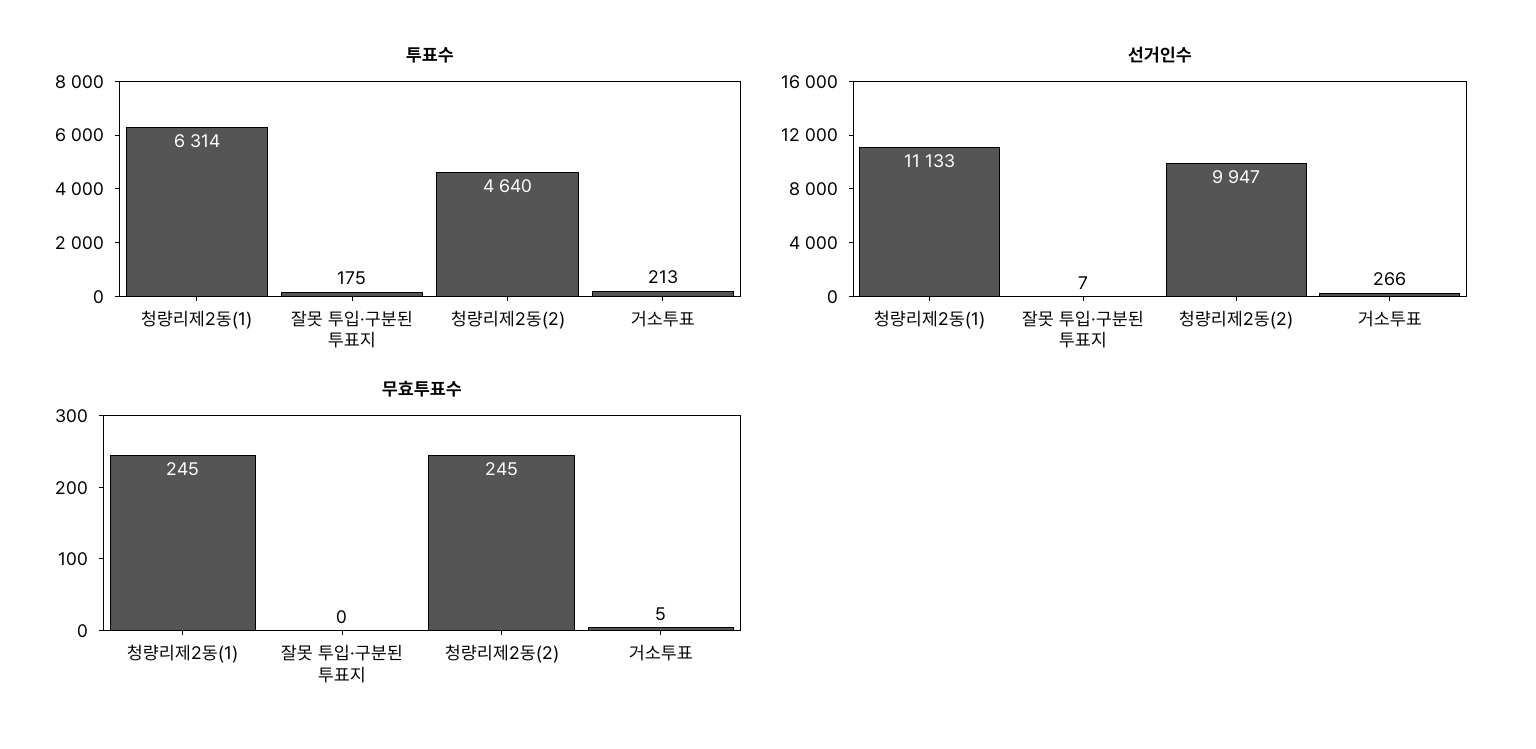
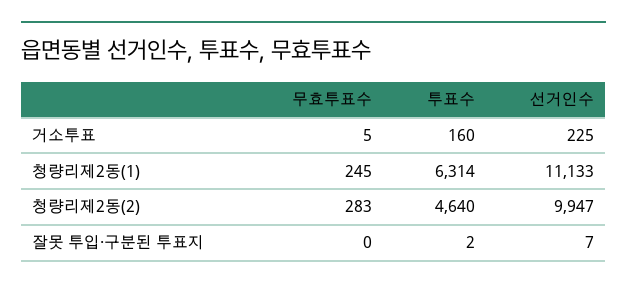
  {
    "투표수": {
      "청량리제2동(1)": 6314,
-     "잘못 투입·구분된 투표지": 175,
+     "잘못 투입·구분된 투표지": 2,
      "청량리제2동(2)": 4640,
-     "거소투표": 213
+     "거소투표": 160
    },
    "선거인수": {
      "청량리제2동(1)": 11133,
      "잘못 투입·구분된 투표지": 7,
      "청량리제2동(2)": 9947,
-     "거소투표": 266
+     "거소투표": 225
    },
    "무효투표수": {
      "청량리제2동(1)": 245,
      "잘못 투입·구분된 투표지": 0,
-     "청량리제2동(2)": 245,
+     "청량리제2동(2)": 283,
      "거소투표": 5
    }
  }

